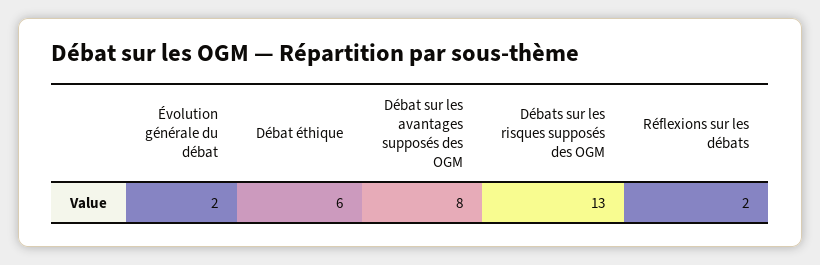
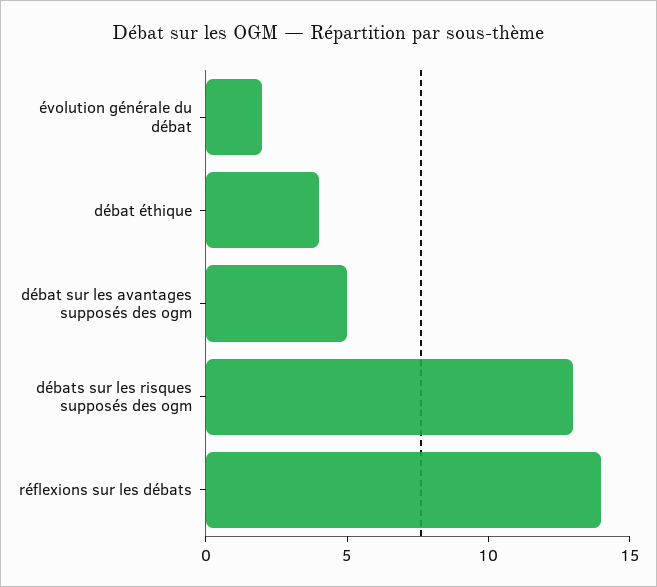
  {
    "Évolution générale du débat": 2,
-   "Débat éthique": 6,
+   "Débat éthique": 4,
-   "Débat sur les avantages supposés des OGM": 8,
+   "Débat sur les avantages supposés des OGM": 5,
    "Débats sur les risques supposés des OGM": 13,
-   "Réflexions sur les débats": 2
+   "Réflexions sur les débats": 14
  }

